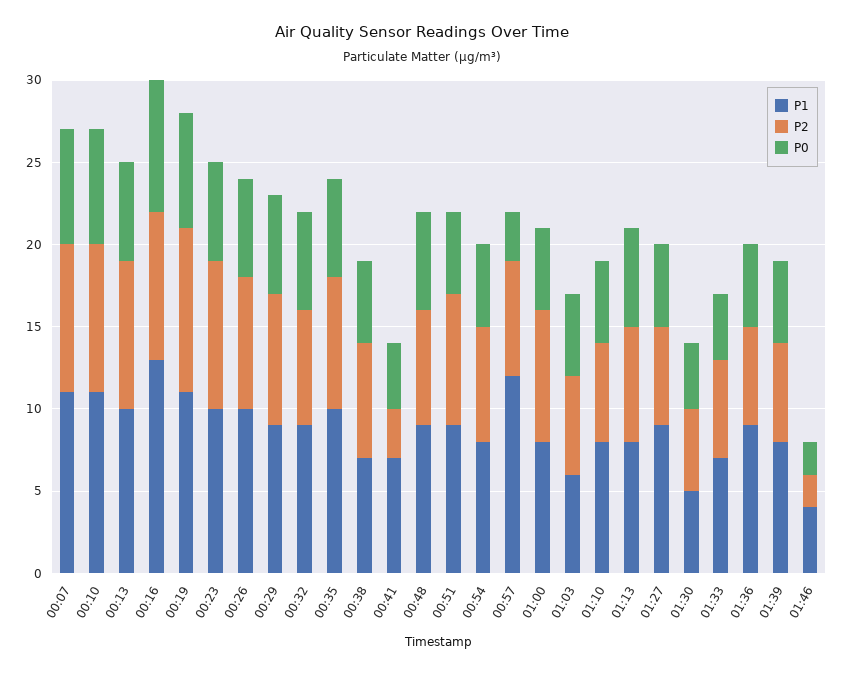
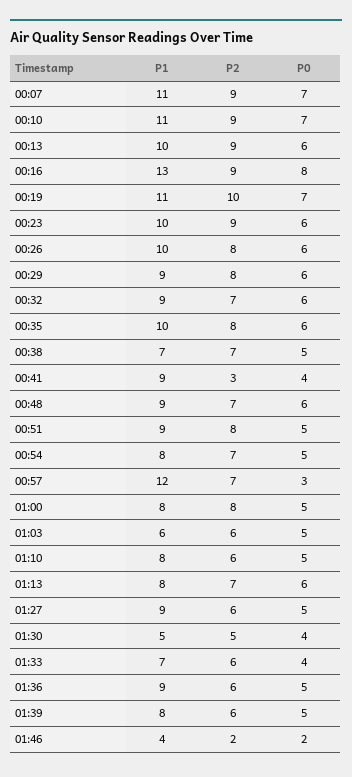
  {
    "P1": {
      "00:07": 11,
      "00:10": 11,
      "00:13": 10,
      "00:16": 13,
      "00:19": 11,
      "00:23": 10,
      "00:26": 10,
      "00:29": 9,
      "00:32": 9,
      "00:35": 10,
      "00:38": 7,
-     "00:41": 7,
+     "00:41": 9,
      "00:48": 9,
      "00:51": 9,
      "00:54": 8,
      "00:57": 12,
      "01:00": 8,
      "01:03": 6,
      "01:10": 8,
      "01:13": 8,
      "01:27": 9,
      "01:30": 5,
      "01:33": 7,
      "01:36": 9,
      "01:39": 8,
      "01:46": 4
    },
    "P2": {
      "00:07": 9,
      "00:10": 9,
      "00:13": 9,
      "00:16": 9,
      "00:19": 10,
      "00:23": 9,
      "00:26": 8,
      "00:29": 8,
      "00:32": 7,
      "00:35": 8,
      "00:38": 7,
      "00:41": 3,
      "00:48": 7,
      "00:51": 8,
      "00:54": 7,
      "00:57": 7,
      "01:00": 8,
      "01:03": 6,
      "01:10": 6,
      "01:13": 7,
      "01:27": 6,
      "01:30": 5,
      "01:33": 6,
      "01:36": 6,
      "01:39": 6,
      "01:46": 2
    },
    "P0": {
      "00:07": 7,
      "00:10": 7,
      "00:13": 6,
      "00:16": 8,
      "00:19": 7,
      "00:23": 6,
      "00:26": 6,
      "00:29": 6,
      "00:32": 6,
      "00:35": 6,
      "00:38": 5,
      "00:41": 4,
      "00:48": 6,
      "00:51": 5,
      "00:54": 5,
      "00:57": 3,
      "01:00": 5,
      "01:03": 5,
      "01:10": 5,
      "01:13": 6,
      "01:27": 5,
      "01:30": 4,
      "01:33": 4,
      "01:36": 5,
      "01:39": 5,
      "01:46": 2
    }
  }

